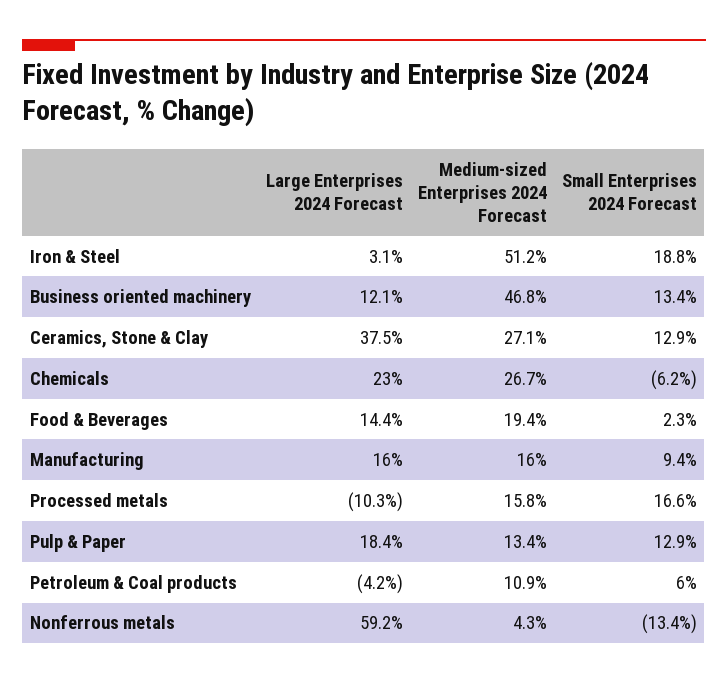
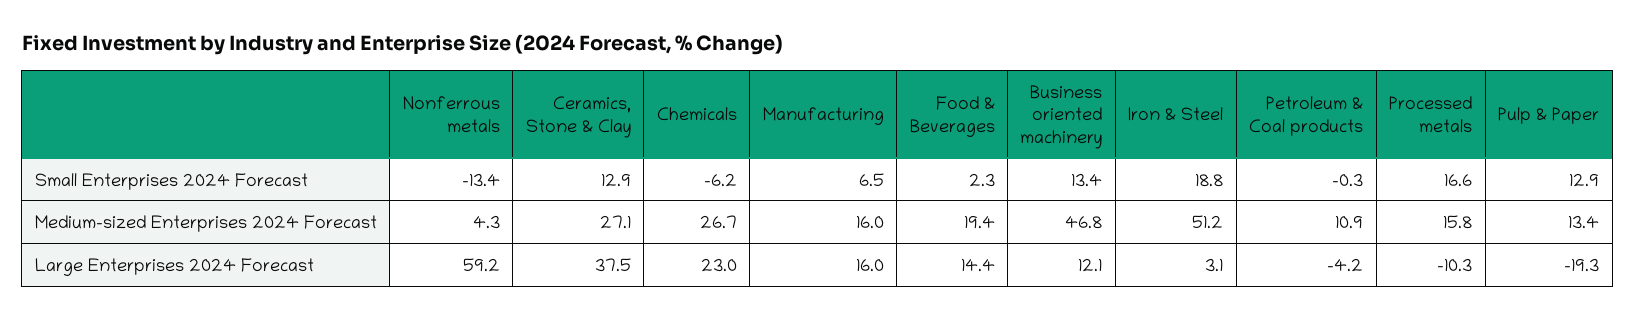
  {
    "Large Enterprises 2024 Forecast": {
      "Iron & Steel": 3.1,
      "Business oriented machinery": 12.1,
      "Ceramics, Stone & Clay": 37.5,
      "Chemicals": 23,
      "Food & Beverages": 14.4,
      "Manufacturing": 16,
      "Processed metals": -10.3,
-     "Pulp & Paper": 18.4,
+     "Pulp & Paper": -19.3,
      "Petroleum & Coal products": -4.2,
      "Nonferrous metals": 59.2
    },
    "Medium-sized Enterprises 2024 Forecast": {
      "Iron & Steel": 51.2,
      "Business oriented machinery": 46.8,
      "Ceramics, Stone & Clay": 27.1,
      "Chemicals": 26.7,
      "Food & Beverages": 19.4,
      "Manufacturing": 16,
      "Processed metals": 15.8,
      "Pulp & Paper": 13.4,
      "Petroleum & Coal products": 10.9,
      "Nonferrous metals": 4.3
    },
    "Small Enterprises 2024 Forecast": {
      "Iron & Steel": 18.8,
      "Business oriented machinery": 13.4,
      "Ceramics, Stone & Clay": 12.9,
      "Chemicals": -6.2,
      "Food & Beverages": 2.3,
-     "Manufacturing": 9.4,
+     "Manufacturing": 6.5,
      "Processed metals": 16.6,
      "Pulp & Paper": 12.9,
-     "Petroleum & Coal products": 6,
+     "Petroleum & Coal products": -0.3,
      "Nonferrous metals": -13.4
    }
  }

